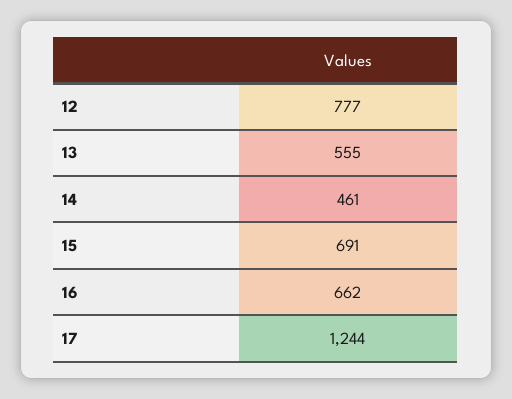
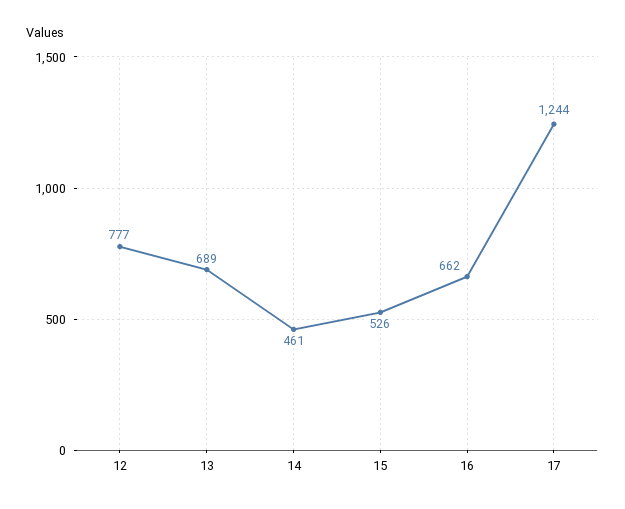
  {
    "12": 777,
-   "13": 555,
+   "13": 689,
    "14": 461,
-   "15": 691,
+   "15": 526,
    "16": 662,
    "17": 1244
  }

